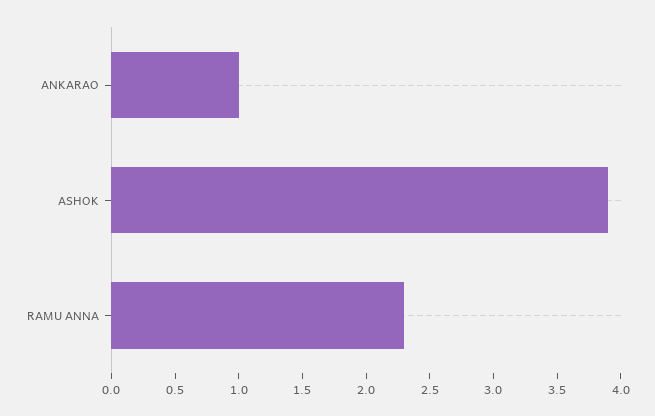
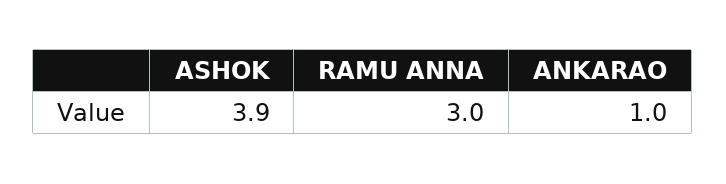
  {
    "ANKARAO": 1,
    "ASHOK": 3.9,
-   "RAMU ANNA": 2.3
+   "RAMU ANNA": 3
  }

